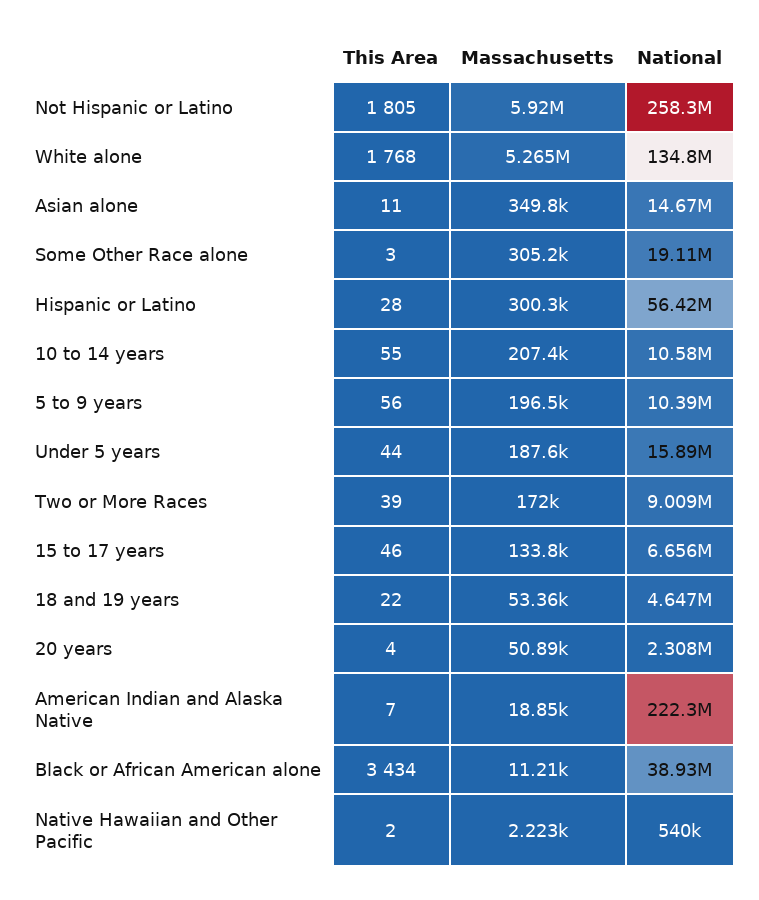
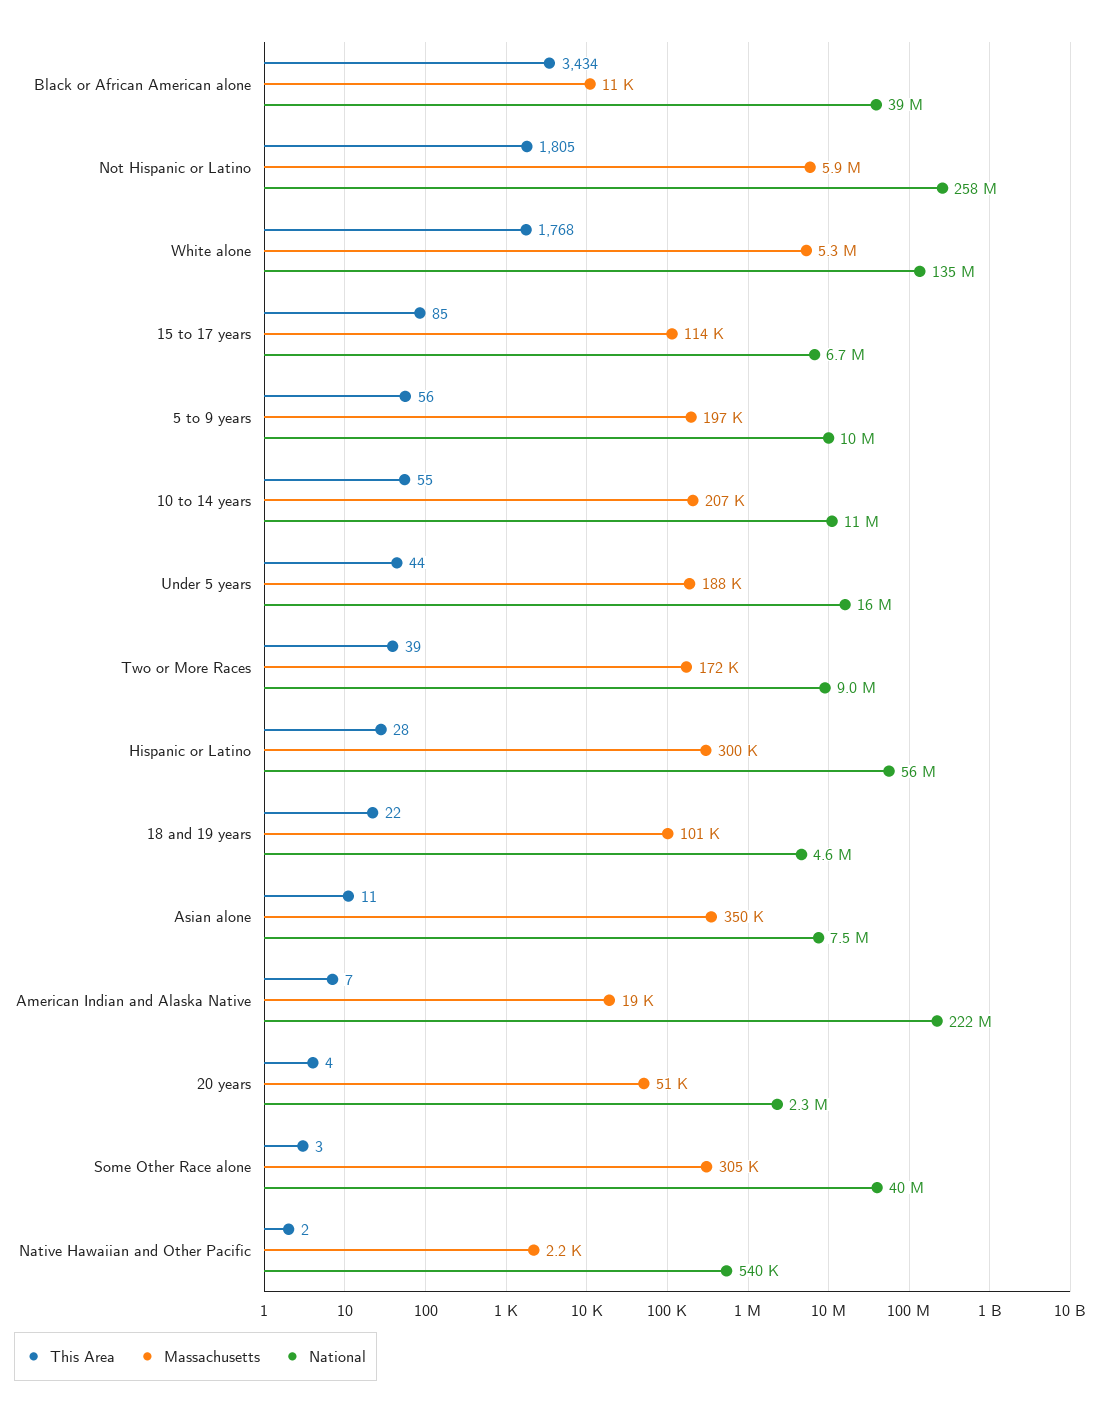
  {
    "This Area": {
      "Not Hispanic or Latino": 1805,
      "White alone": 1768,
      "Asian alone": 11,
      "Some Other Race alone": 3,
      "Hispanic or Latino": 28,
      "10 to 14 years": 55,
      "5 to 9 years": 56,
      "Under 5 years": 44,
      "Two or More Races": 39,
-     "15 to 17 years": 46,
+     "15 to 17 years": 85,
      "18 and 19 years": 22,
      "20 years": 4,
      "American Indian and Alaska Native": 7,
      "Black or African American alone": 3434,
      "Native Hawaiian and Other Pacific": 2
    },
    "Massachusetts": {
      "Not Hispanic or Latino": 5920000,
      "White alone": 5265000,
      "Asian alone": 349800,
      "Some Other Race alone": 305200,
      "Hispanic or Latino": 300300,
      "10 to 14 years": 207400,
      "5 to 9 years": 196500,
      "Under 5 years": 187600,
      "Two or More Races": 172000,
-     "15 to 17 years": 133800,
+     "15 to 17 years": 114000,
-     "18 and 19 years": 53360,
+     "18 and 19 years": 101000,
      "20 years": 50890,
      "American Indian and Alaska Native": 18850,
      "Black or African American alone": 11210,
      "Native Hawaiian and Other Pacific": 2223
    },
    "National": {
      "Not Hispanic or Latino": 258300000,
      "White alone": 134800000,
-     "Asian alone": 14670000,
+     "Asian alone": 7500000,
-     "Some Other Race alone": 19110000,
+     "Some Other Race alone": 40000000,
      "Hispanic or Latino": 56420000,
      "10 to 14 years": 10580000,
      "5 to 9 years": 10390000,
      "Under 5 years": 15890000,
      "Two or More Races": 9009000,
      "15 to 17 years": 6656000,
      "18 and 19 years": 4647000,
      "20 years": 2308000,
      "American Indian and Alaska Native": 222300000,
      "Black or African American alone": 38930000,
      "Native Hawaiian and Other Pacific": 540000
    }
  }

